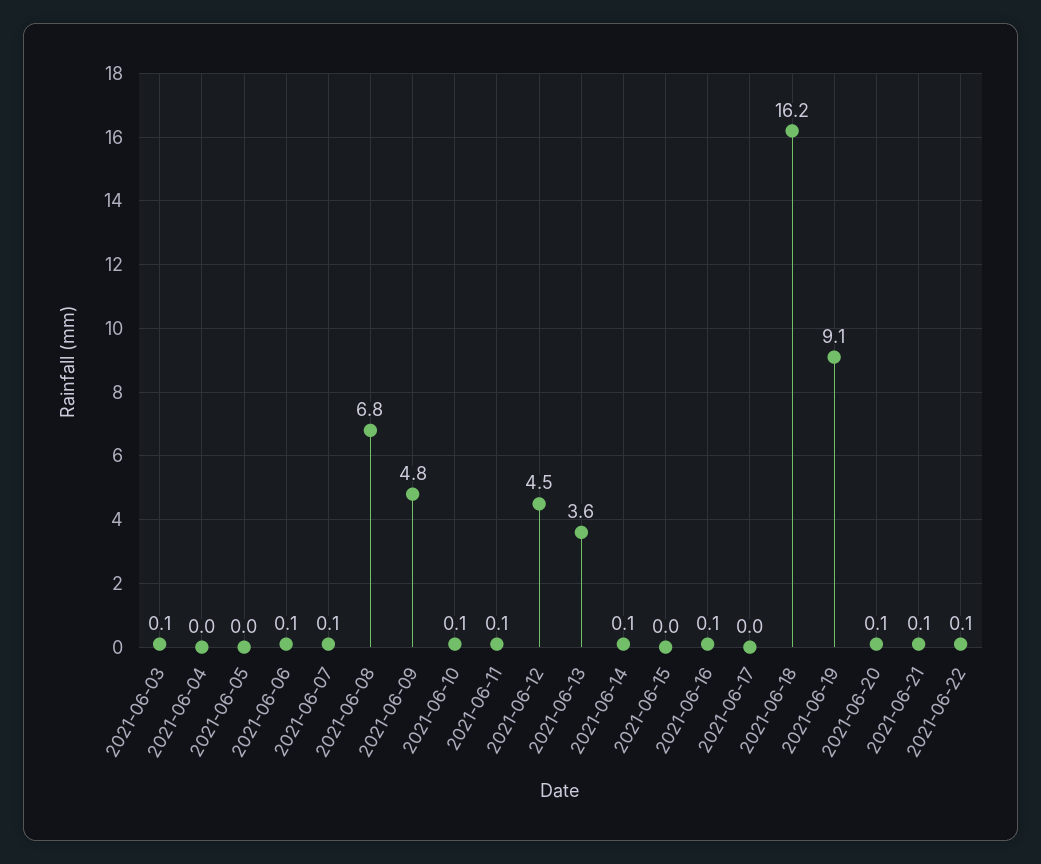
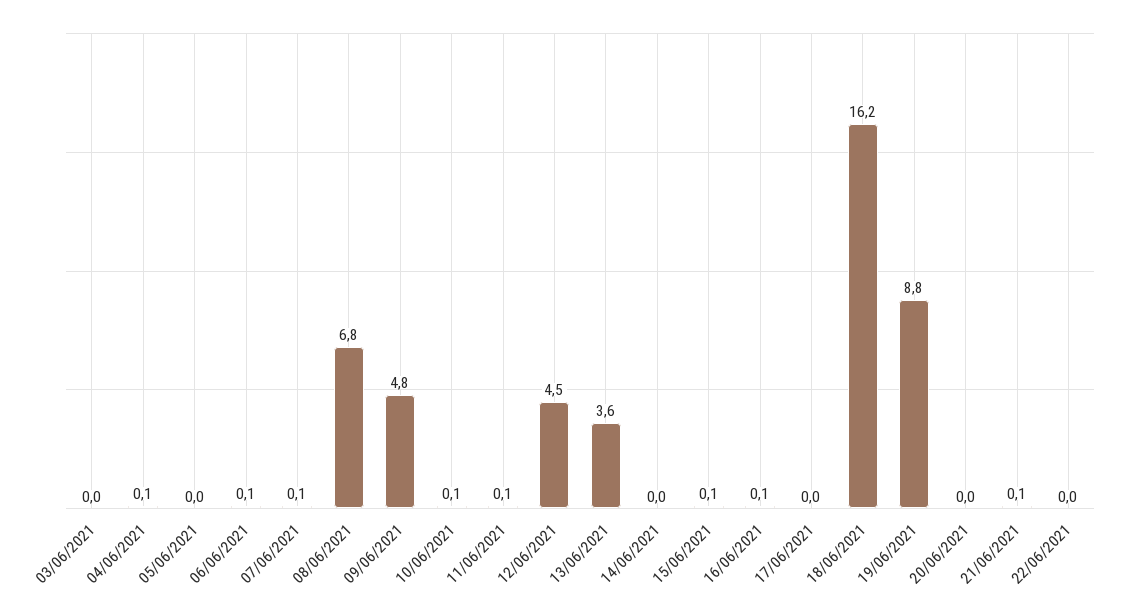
  {
-   "2021-06-03": 0.1,
+   "2021-06-03": 0,
-   "2021-06-04": 0,
+   "2021-06-04": 0.1,
    "2021-06-05": 0,
    "2021-06-06": 0.1,
    "2021-06-07": 0.1,
    "2021-06-08": 6.8,
    "2021-06-09": 4.8,
    "2021-06-10": 0.1,
    "2021-06-11": 0.1,
    "2021-06-12": 4.5,
    "2021-06-13": 3.6,
-   "2021-06-14": 0.1,
+   "2021-06-14": 0,
-   "2021-06-15": 0,
+   "2021-06-15": 0.1,
    "2021-06-16": 0.1,
    "2021-06-17": 0,
    "2021-06-18": 16.2,
-   "2021-06-19": 9.1,
+   "2021-06-19": 8.8,
-   "2021-06-20": 0.1,
+   "2021-06-20": 0,
    "2021-06-21": 0.1,
-   "2021-06-22": 0.1
+   "2021-06-22": 0
  }

